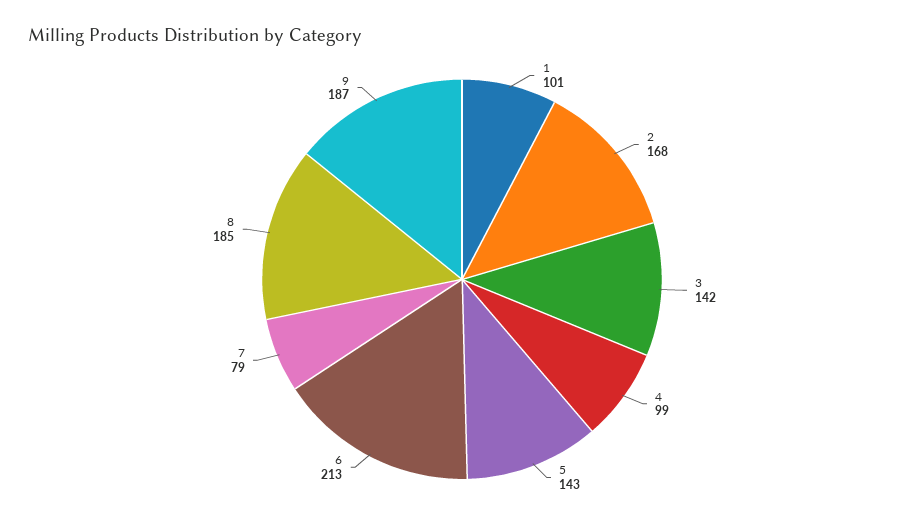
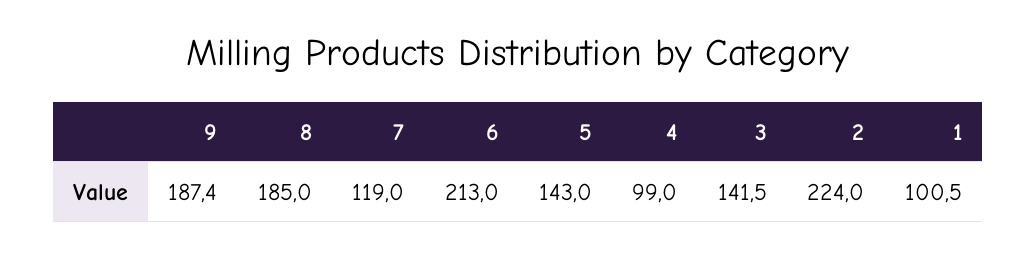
  {
    "1": 100.5,
-   "2": 168,
+   "2": 224,
    "3": 141.5,
    "4": 99,
    "5": 143,
    "6": 213,
-   "7": 79,
+   "7": 119,
    "8": 185,
    "9": 187.4
  }

